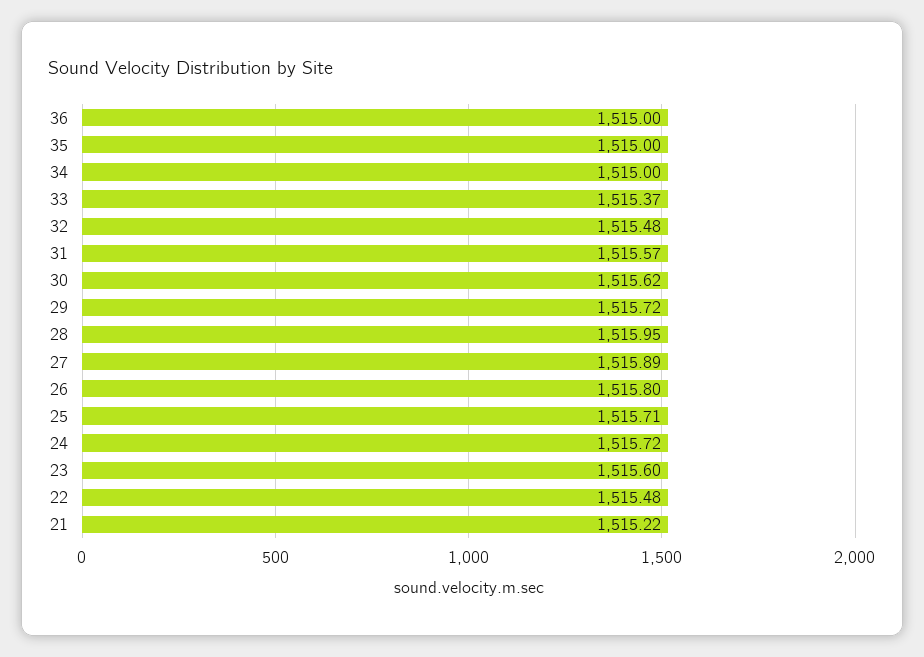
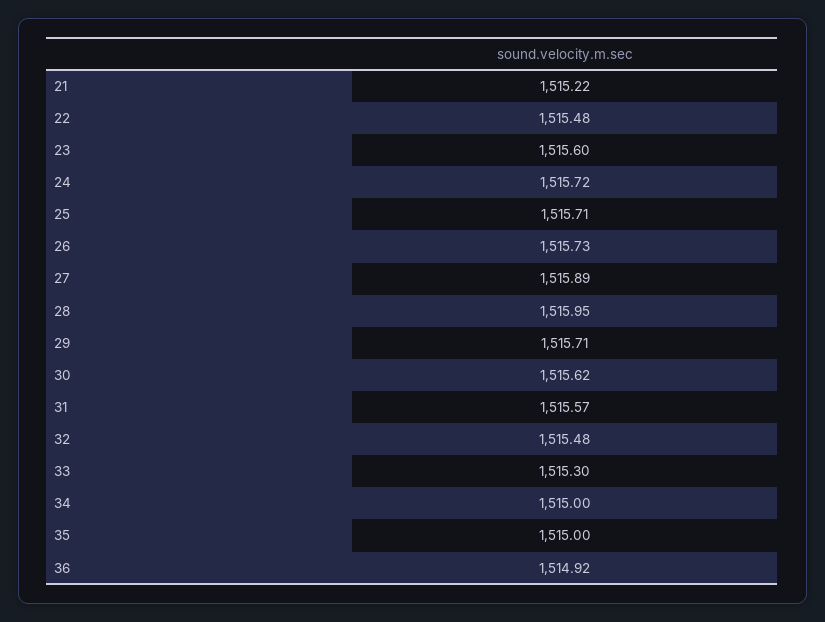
  {
-   "36": 1515,
+   "36": 1514.92,
    "35": 1515,
    "34": 1515,
-   "33": 1515.37,
+   "33": 1515.3,
    "32": 1515.48,
    "31": 1515.57,
    "30": 1515.62,
-   "29": 1515.72,
+   "29": 1515.71,
    "28": 1515.95,
    "27": 1515.89,
-   "26": 1515.8,
+   "26": 1515.73,
    "25": 1515.71,
    "24": 1515.72,
    "23": 1515.6,
    "22": 1515.48,
    "21": 1515.22
  }

